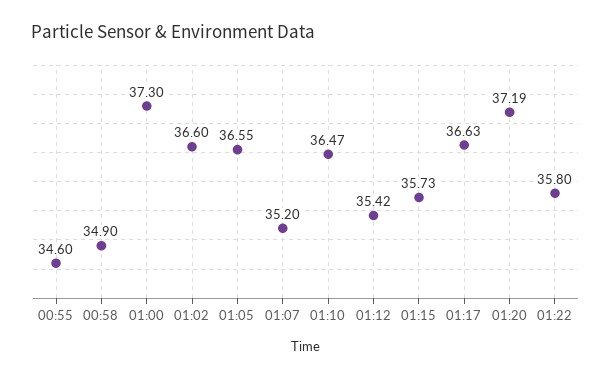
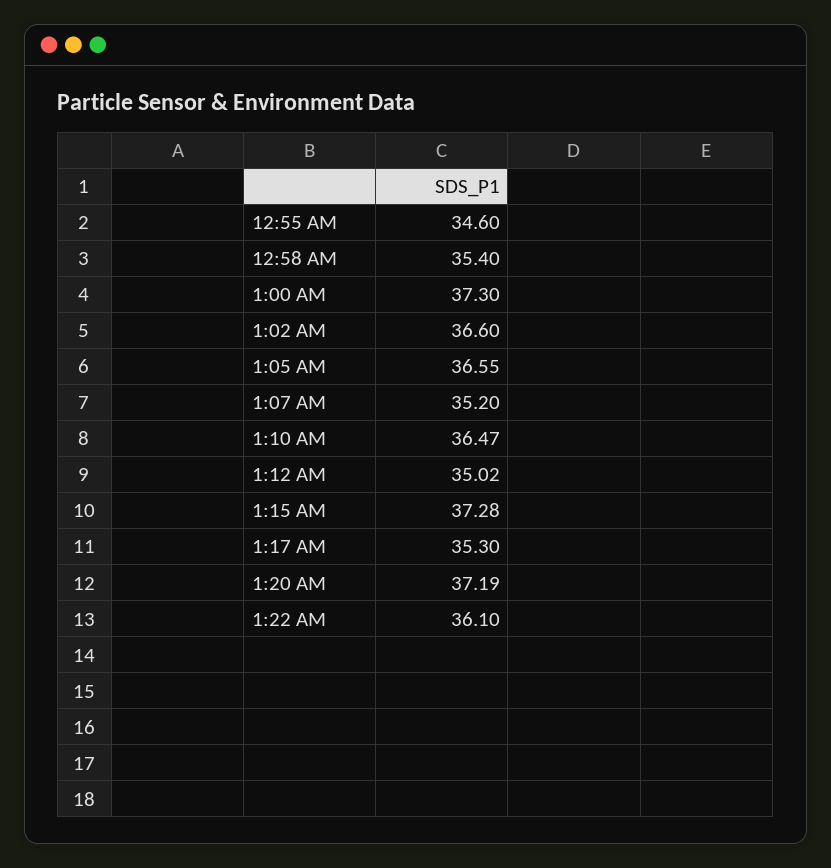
  {
    "00:55": 34.6,
-   "00:58": 34.9,
+   "00:58": 35.4,
    "01:00": 37.3,
    "01:02": 36.6,
    "01:05": 36.55,
    "01:07": 35.2,
    "01:10": 36.47,
-   "01:12": 35.42,
+   "01:12": 35.02,
-   "01:15": 35.73,
+   "01:15": 37.28,
-   "01:17": 36.63,
+   "01:17": 35.3,
    "01:20": 37.19,
-   "01:22": 35.8
+   "01:22": 36.1
  }

